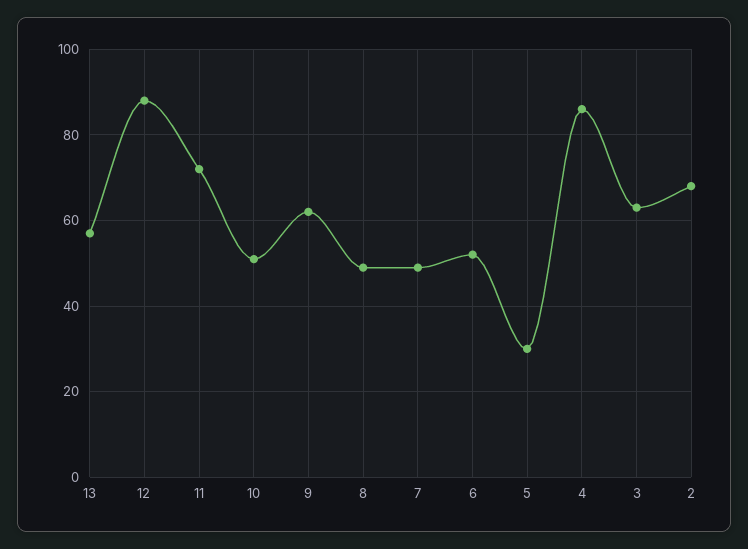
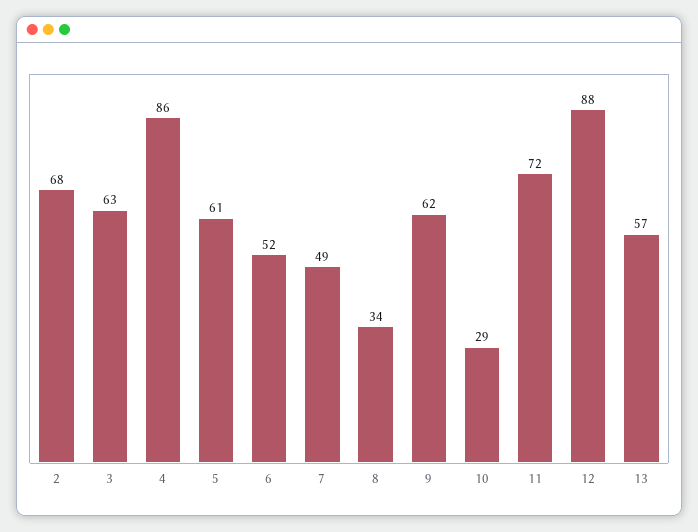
  {
    "13": 57,
    "12": 88,
    "11": 72,
-   "10": 50,
+   "10": 29,
    "9": 62,
-   "8": 50,
+   "8": 34,
    "7": 49,
    "6": 52,
-   "5": 30,
+   "5": 61,
    "4": 86,
    "3": 63,
    "2": 68
  }

